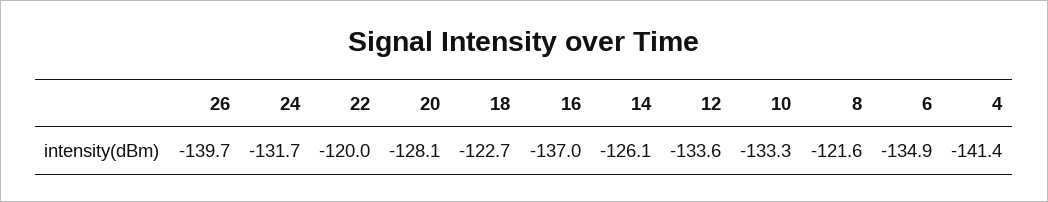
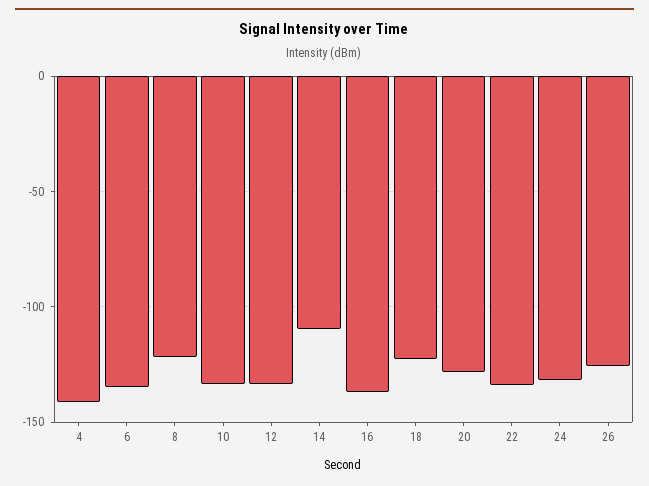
  {
-   "26": -139.7,
+   "26": -125,
    "24": -131.7,
-   "22": -120,
+   "22": -135,
    "20": -128.1,
    "18": -122.7,
    "16": -137,
-   "14": -126.1,
+   "14": -110,
    "12": -133.6,
    "10": -133.3,
    "8": -121.6,
    "6": -134.9,
    "4": -141.4
  }

